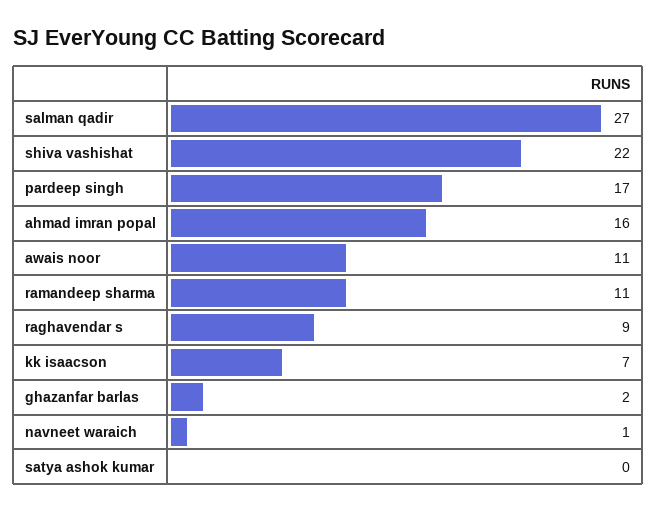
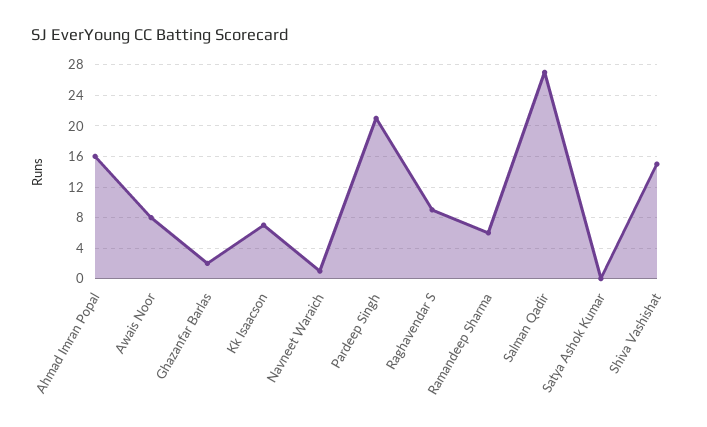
  {
    "salman qadir": 27,
-   "shiva vashishat": 22,
+   "shiva vashishat": 15,
-   "pardeep singh": 17,
+   "pardeep singh": 21,
    "ahmad imran popal": 16,
-   "awais noor": 11,
+   "awais noor": 8,
-   "ramandeep sharma": 11,
+   "ramandeep sharma": 6,
    "raghavendar s": 9,
    "kk isaacson": 7,
    "ghazanfar barlas": 2,
    "navneet waraich": 1,
    "satya ashok kumar": 0
  }

